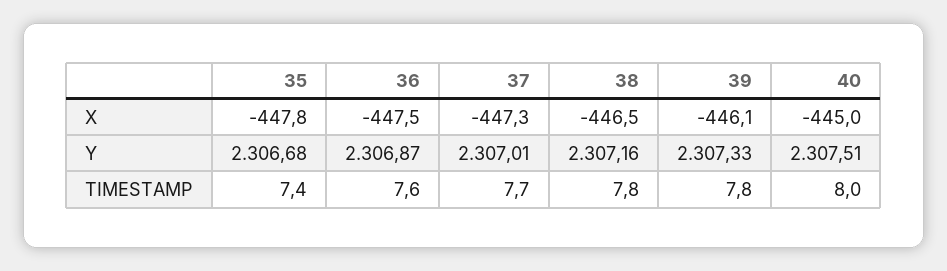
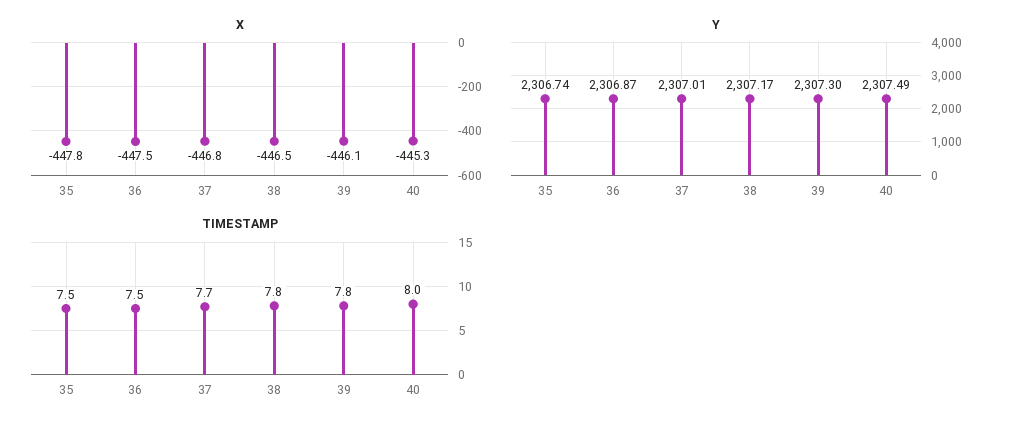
  {
    "X": {
      "35": -447.8,
      "36": -447.5,
-     "37": -447.3,
+     "37": -446.8,
      "38": -446.5,
      "39": -446.1,
-     "40": -445
+     "40": -445.3
    },
    "Y": {
-     "35": 2306.68,
+     "35": 2306.74,
      "36": 2306.87,
      "37": 2307.01,
-     "38": 2307.16,
+     "38": 2307.17,
-     "39": 2307.33,
+     "39": 2307.3,
-     "40": 2307.51
+     "40": 2307.49
    },
    "TIMESTAMP": {
-     "35": 7.4,
+     "35": 7.5,
-     "36": 7.6,
+     "36": 7.5,
      "37": 7.7,
      "38": 7.8,
      "39": 7.8,
      "40": 8
    }
  }

